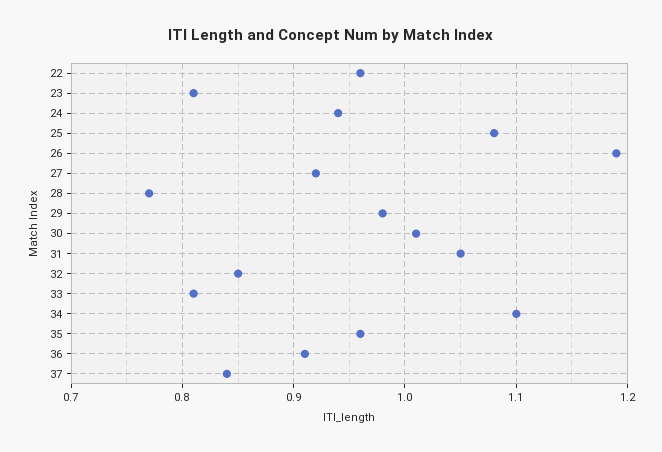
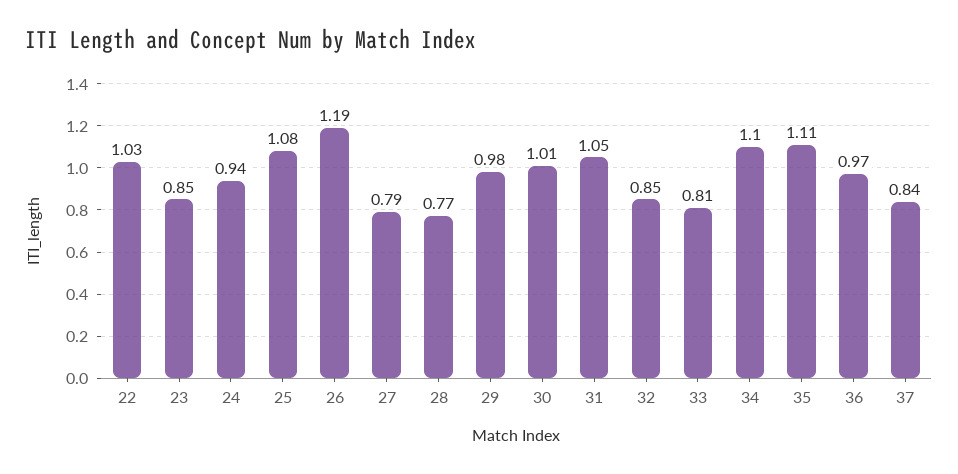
  {
-   "22": 0.96,
+   "22": 1.03,
-   "23": 0.81,
+   "23": 0.85,
    "24": 0.94,
    "25": 1.08,
    "26": 1.19,
-   "27": 0.92,
+   "27": 0.79,
    "28": 0.77,
    "29": 0.98,
    "30": 1.01,
    "31": 1.05,
    "32": 0.85,
    "33": 0.81,
    "34": 1.1,
-   "35": 0.96,
+   "35": 1.11,
-   "36": 0.91,
+   "36": 0.97,
    "37": 0.84
  }

